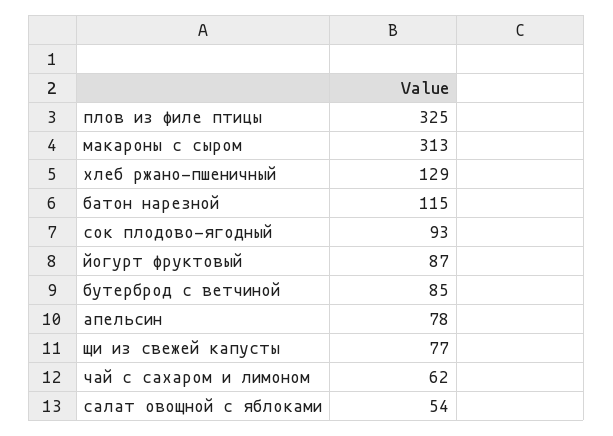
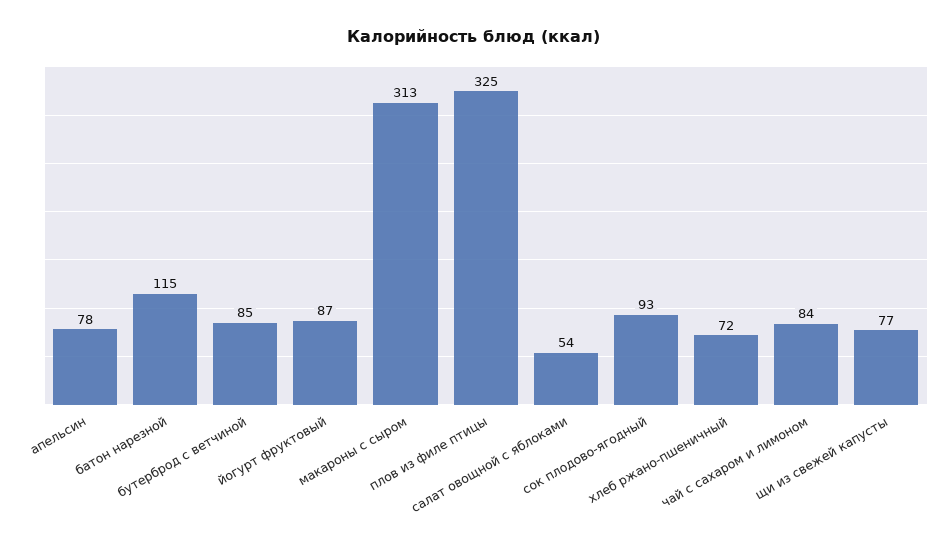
  {
    "плов из филе птицы": 325,
    "макароны с сыром": 313,
-   "хлеб ржано-пшеничный": 129,
+   "хлеб ржано-пшеничный": 72,
    "батон нарезной": 115,
    "сок плодово-ягодный": 93,
    "йогурт фруктовый": 87,
    "бутерброд с ветчиной": 85,
    "апельсин": 78,
    "щи из свежей капусты": 77,
-   "чай с сахаром и лимоном": 62,
+   "чай с сахаром и лимоном": 84,
    "салат овощной с яблоками": 54
  }

